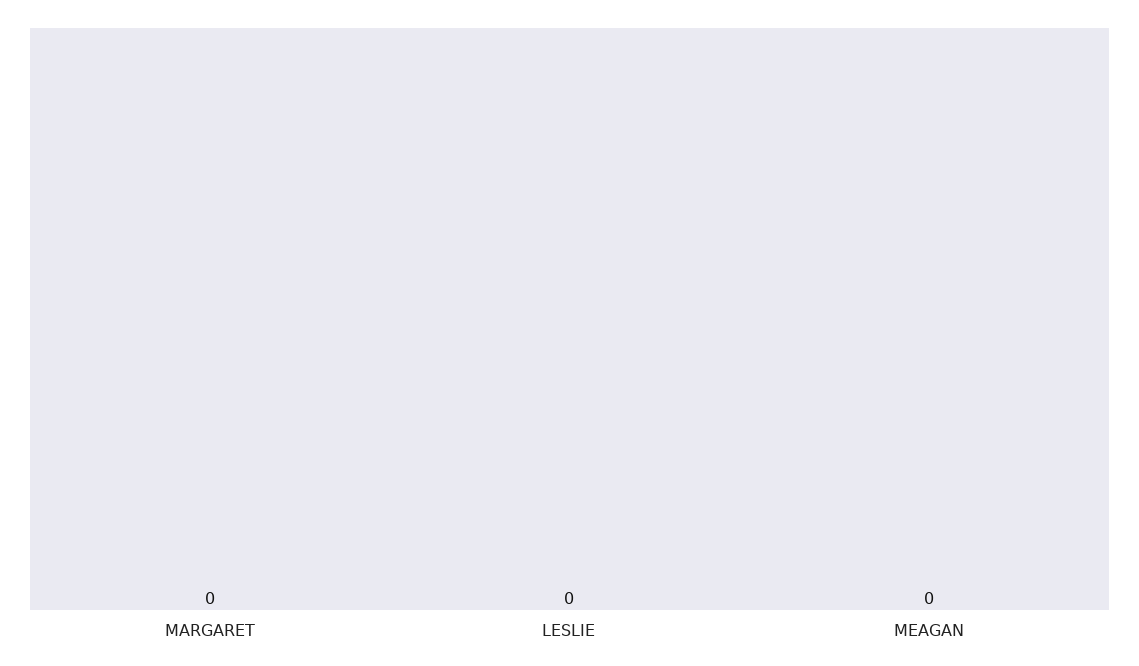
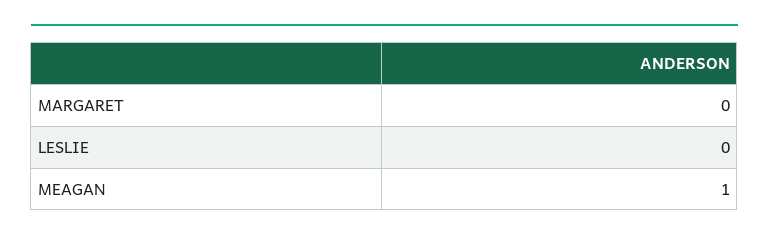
  {
    "MARGARET": 0,
    "LESLIE": 0,
-   "MEAGAN": 0
+   "MEAGAN": 1
  }

